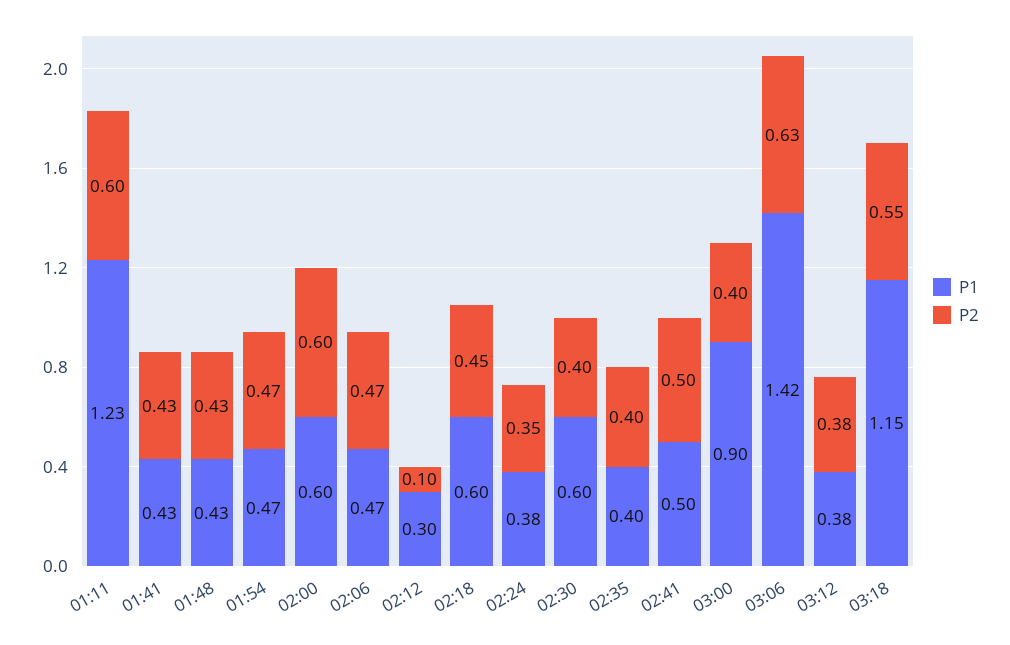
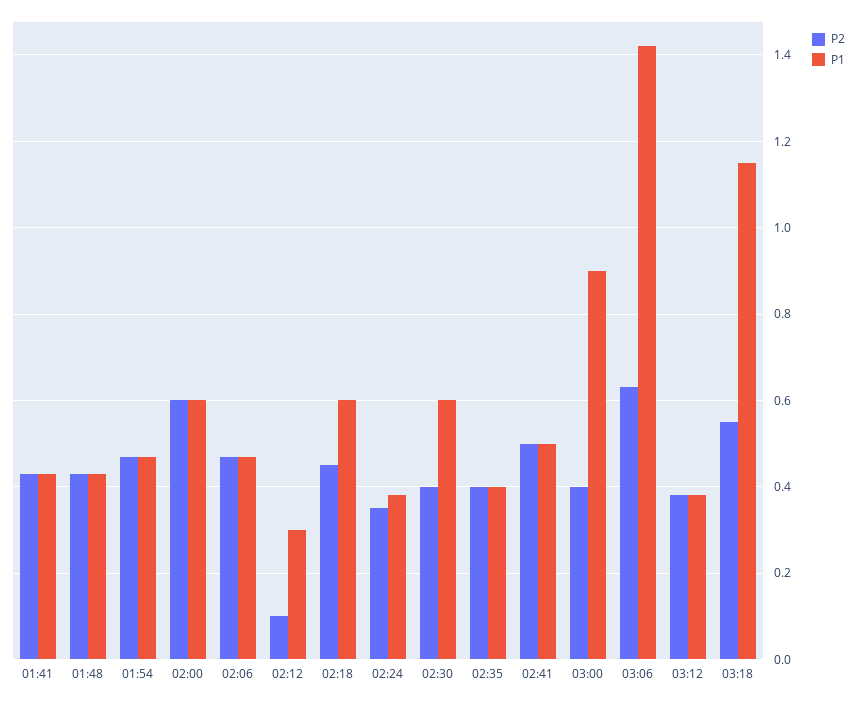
  {
    "P1": {
-     "01:11": 1.23,
      "01:41": 0.43,
      "01:48": 0.43,
      "01:54": 0.47,
      "02:00": 0.6,
      "02:06": 0.47,
      "02:12": 0.3,
      "02:18": 0.6,
      "02:24": 0.38,
      "02:30": 0.6,
      "02:35": 0.4,
      "02:41": 0.5,
      "03:00": 0.9,
      "03:06": 1.42,
      "03:12": 0.38,
      "03:18": 1.15
    },
    "P2": {
-     "01:11": 0.6,
      "01:41": 0.43,
      "01:48": 0.43,
      "01:54": 0.47,
      "02:00": 0.6,
      "02:06": 0.47,
      "02:12": 0.1,
      "02:18": 0.45,
      "02:24": 0.35,
      "02:30": 0.4,
      "02:35": 0.4,
      "02:41": 0.5,
      "03:00": 0.4,
      "03:06": 0.63,
      "03:12": 0.38,
      "03:18": 0.55
    }
  }

